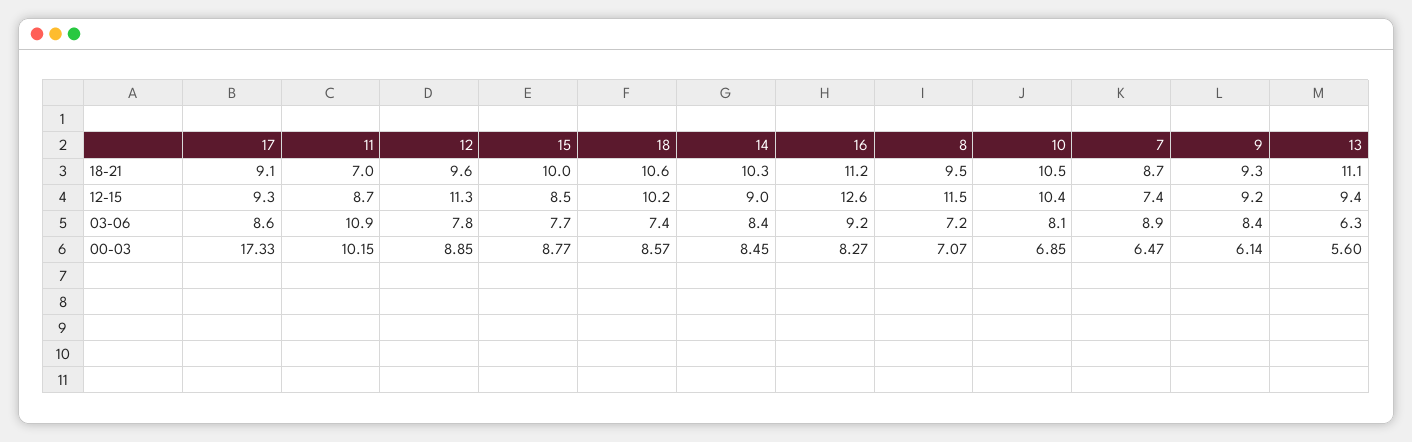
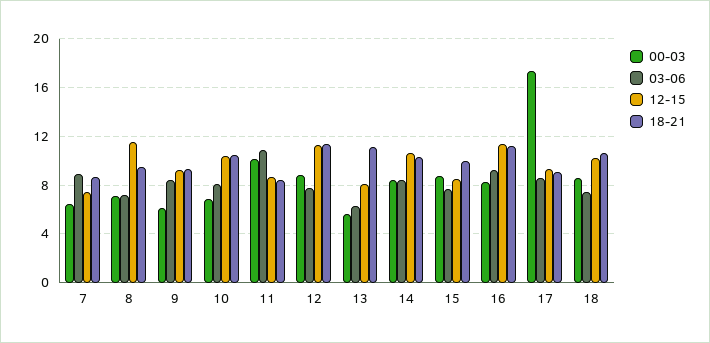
  {
    "18-21": {
      "17": 9.1,
-     "11": 7,
+     "11": 8.5,
-     "12": 9.6,
+     "12": 11.5,
      "15": 10,
      "18": 10.6,
      "14": 10.3,
      "16": 11.2,
      "8": 9.5,
      "10": 10.5,
      "7": 8.7,
      "9": 9.3,
      "13": 11.1
    },
    "12-15": {
      "17": 9.3,
      "11": 8.7,
      "12": 11.3,
      "15": 8.5,
      "18": 10.2,
-     "14": 9,
+     "14": 10.5,
-     "16": 12.6,
+     "16": 11.5,
      "8": 11.5,
      "10": 10.4,
      "7": 7.4,
      "9": 9.2,
-     "13": 9.4
+     "13": 8
    },
    "03-06": {
      "17": 8.6,
      "11": 10.9,
      "12": 7.8,
      "15": 7.7,
      "18": 7.4,
      "14": 8.4,
      "16": 9.2,
      "8": 7.2,
      "10": 8.1,
      "7": 8.9,
      "9": 8.4,
      "13": 6.3
    },
    "00-03": {
      "17": 17.33,
      "11": 10.15,
      "12": 8.85,
      "15": 8.77,
      "18": 8.57,
      "14": 8.45,
      "16": 8.27,
      "8": 7.07,
      "10": 6.85,
      "7": 6.47,
      "9": 6.14,
      "13": 5.6
    }
  }

